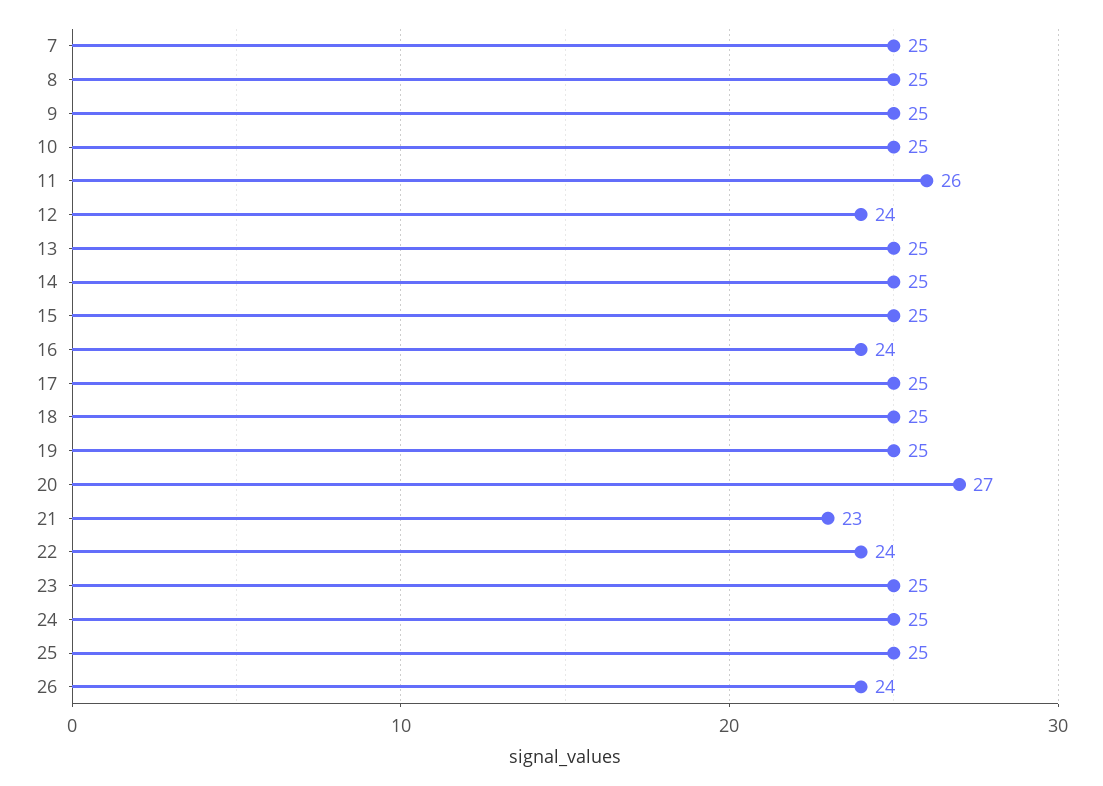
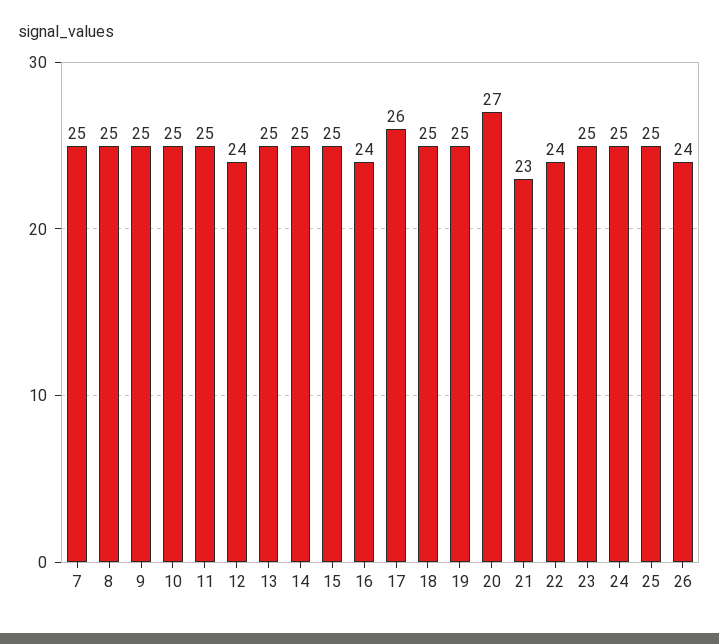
  {
    "7": 25,
    "8": 25,
    "9": 25,
    "10": 25,
-   "11": 26,
+   "11": 25,
    "12": 24,
    "13": 25,
    "14": 25,
    "15": 25,
    "16": 24,
-   "17": 25,
+   "17": 26,
    "18": 25,
    "19": 25,
    "20": 27,
    "21": 23,
    "22": 24,
    "23": 25,
    "24": 25,
    "25": 25,
    "26": 24
  }

